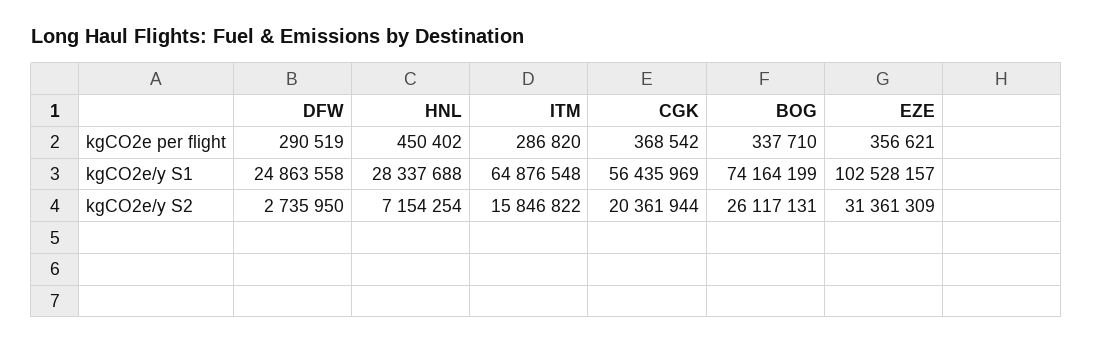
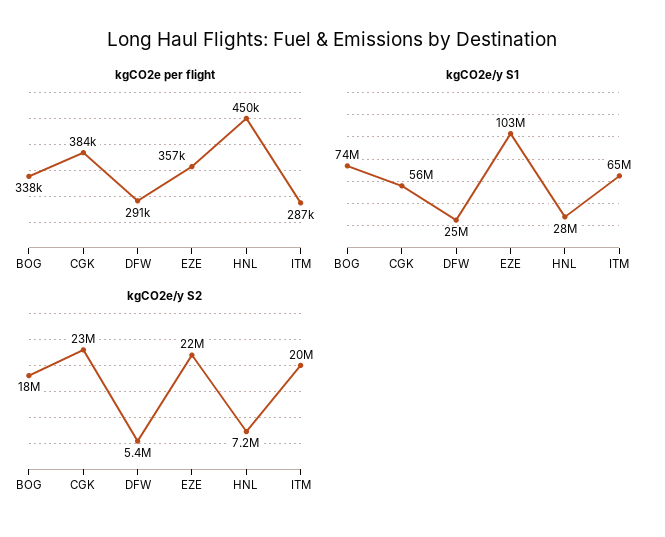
  {
    "kgCO2e per flight": {
      "DFW": 290519,
      "HNL": 450402,
      "ITM": 286820,
-     "CGK": 368542,
+     "CGK": 384000,
      "BOG": 337710,
      "EZE": 356621
    },
    "kgCO2e/y S1": {
      "DFW": 24863558,
      "HNL": 28337688,
      "ITM": 64876548,
      "CGK": 56435969,
      "BOG": 74164199,
      "EZE": 102528157
    },
    "kgCO2e/y S2": {
-     "DFW": 2735950,
+     "DFW": 5400000,
      "HNL": 7154254,
-     "ITM": 15846822,
+     "ITM": 20000000,
-     "CGK": 20361944,
+     "CGK": 23000000,
-     "BOG": 26117131,
+     "BOG": 18000000,
-     "EZE": 31361309
+     "EZE": 22000000
    }
  }

